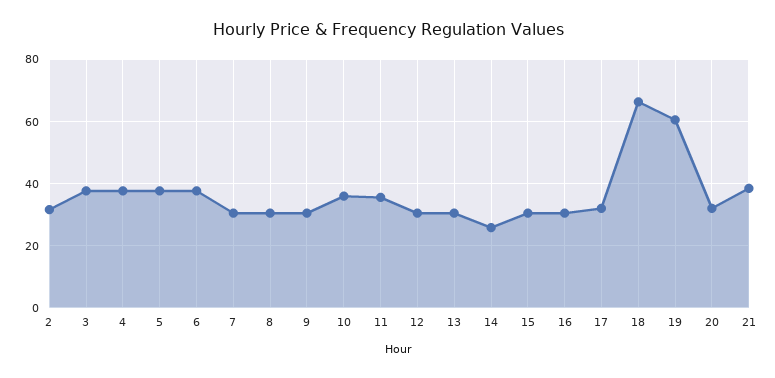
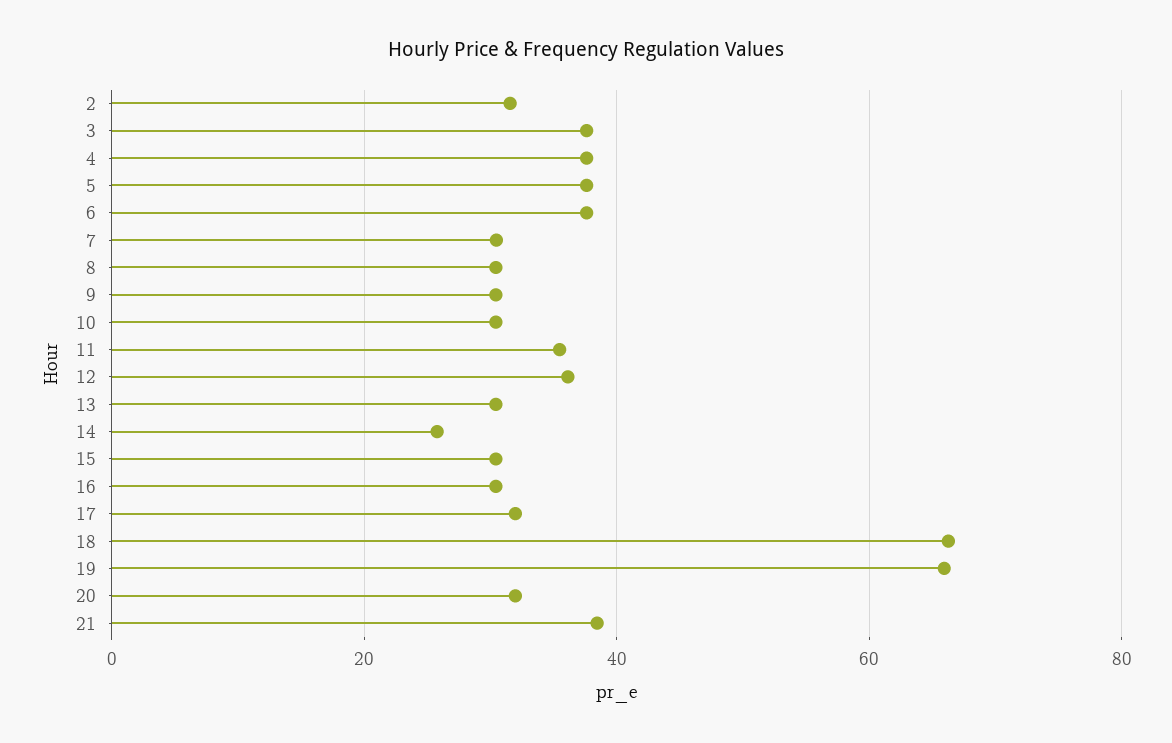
  {
    "2": 32,
    "3": 38,
    "4": 38,
    "5": 38,
    "6": 38,
    "7": 30,
    "8": 30,
    "9": 30,
-   "10": 36,
+   "10": 30,
    "11": 36,
-   "12": 30,
+   "12": 36,
    "13": 30,
    "14": 26,
    "15": 30,
    "16": 30,
    "17": 32,
    "18": 66,
-   "19": 60,
+   "19": 66,
    "20": 32,
    "21": 38
  }

